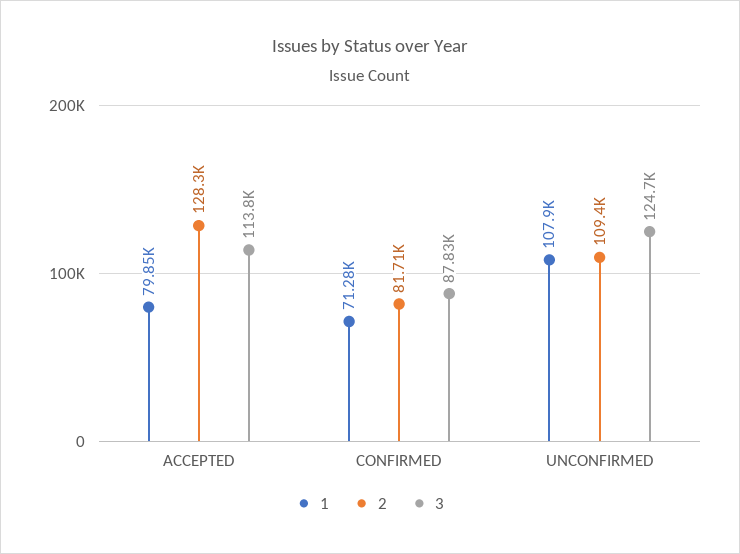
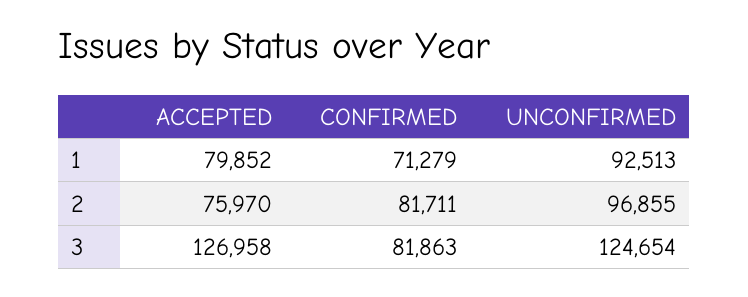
  {
    "1": {
      "ACCEPTED": 79852,
      "CONFIRMED": 71279,
-     "UNCONFIRMED": 107900
+     "UNCONFIRMED": 92513
    },
    "2": {
-     "ACCEPTED": 128300,
+     "ACCEPTED": 75970,
      "CONFIRMED": 81711,
-     "UNCONFIRMED": 109400
+     "UNCONFIRMED": 96855
    },
    "3": {
-     "ACCEPTED": 113800,
+     "ACCEPTED": 126958,
-     "CONFIRMED": 87830,
+     "CONFIRMED": 81863,
      "UNCONFIRMED": 124654
    }
  }

